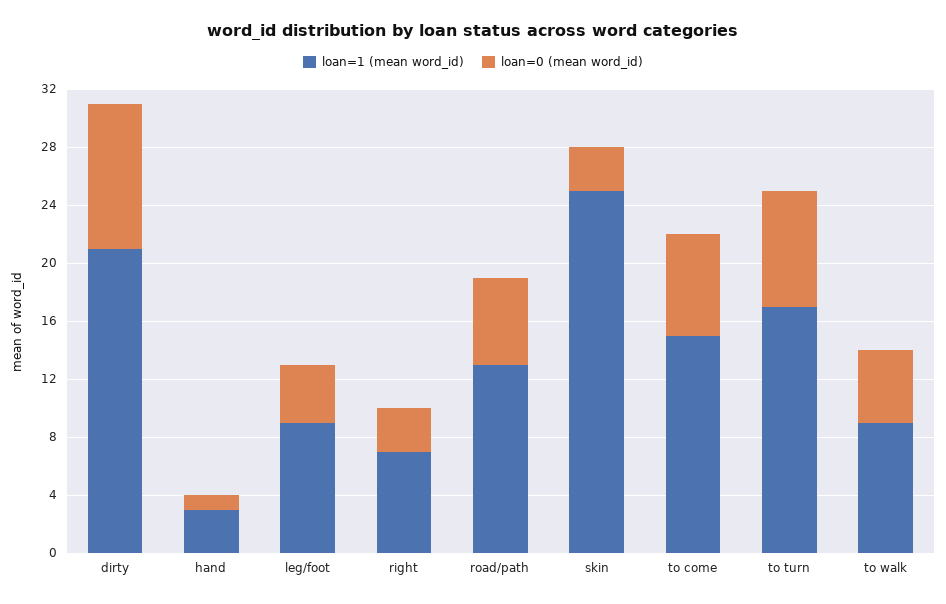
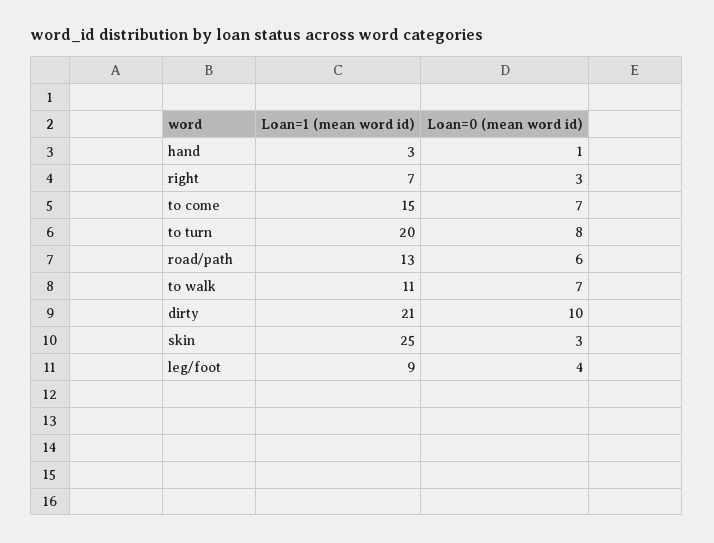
  {
    "loan=1 (mean word_id)": {
      "dirty": 21,
      "hand": 3,
      "leg/foot": 9,
      "right": 7,
      "road/path": 13,
      "skin": 25,
      "to come": 15,
-     "to turn": 17,
+     "to turn": 20,
-     "to walk": 9
+     "to walk": 11
    },
    "loan=0 (mean word_id)": {
      "dirty": 10,
      "hand": 1,
      "leg/foot": 4,
      "right": 3,
      "road/path": 6,
      "skin": 3,
      "to come": 7,
      "to turn": 8,
-     "to walk": 5
+     "to walk": 7
    }
  }

